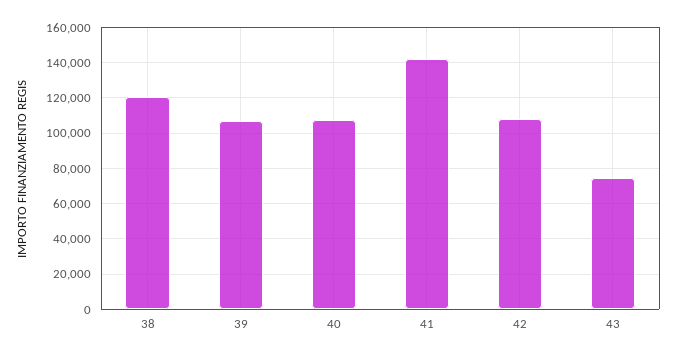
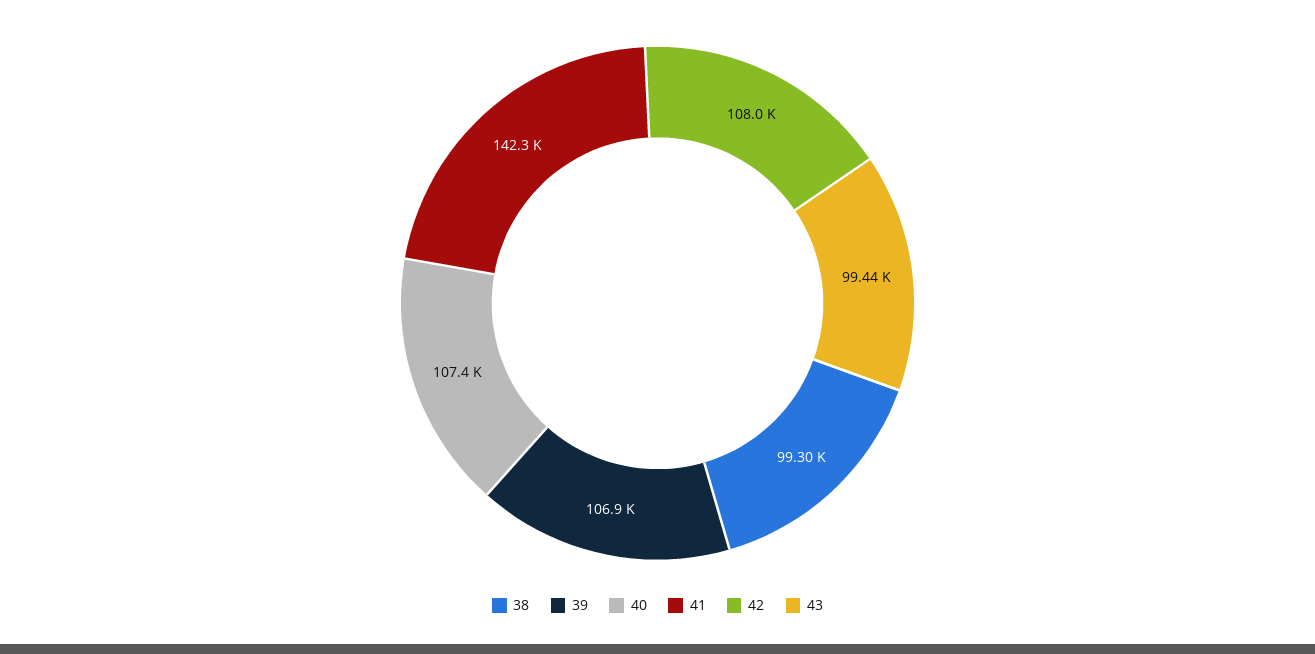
  {
-   "38": 120000,
+   "38": 99300,
    "39": 106900,
    "40": 107400,
    "41": 142300,
    "42": 108000,
-   "43": 75000
+   "43": 99440
  }

